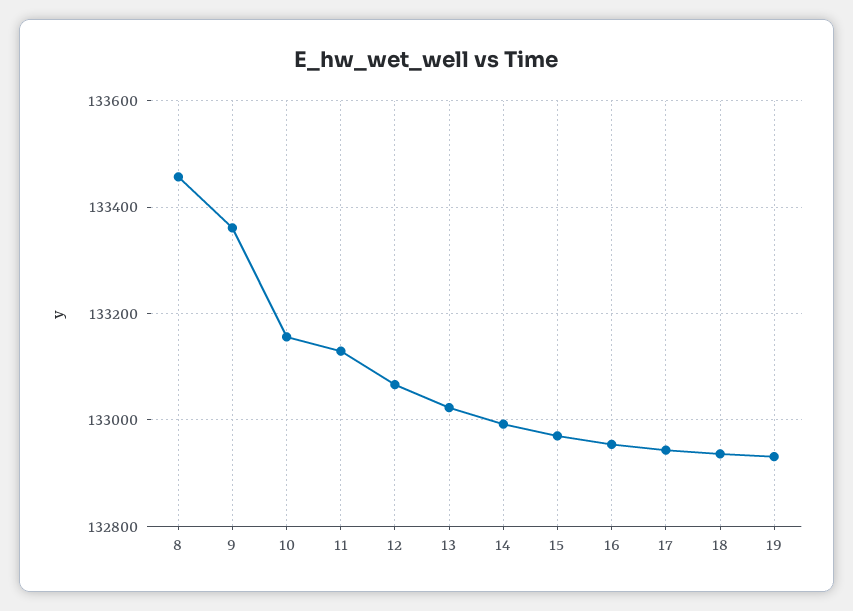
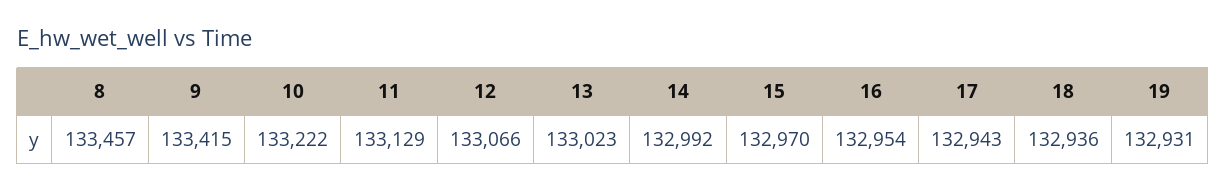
  {
    "8": 133457,
-   "9": 133360,
+   "9": 133415,
-   "10": 133160,
+   "10": 133222,
    "11": 133129,
    "12": 133066,
    "13": 133023,
    "14": 132992,
    "15": 132970,
    "16": 132954,
    "17": 132943,
    "18": 132936,
    "19": 132931
  }

